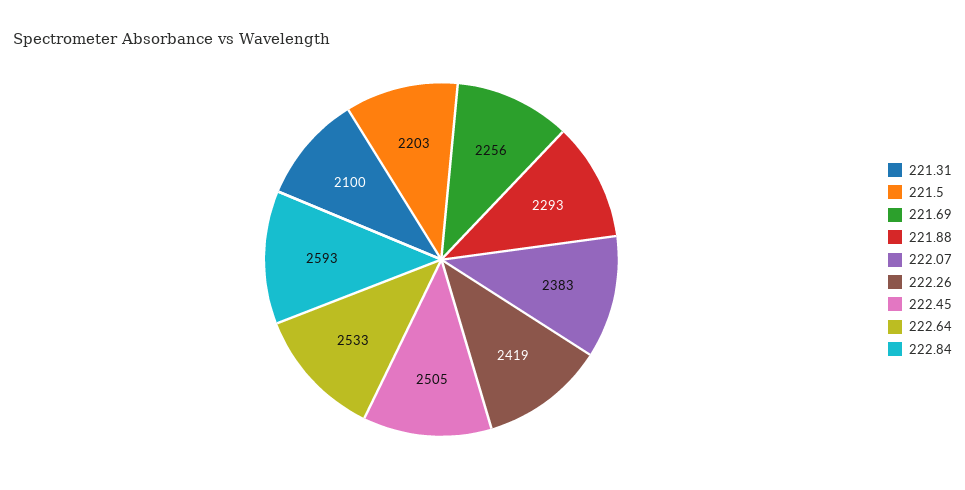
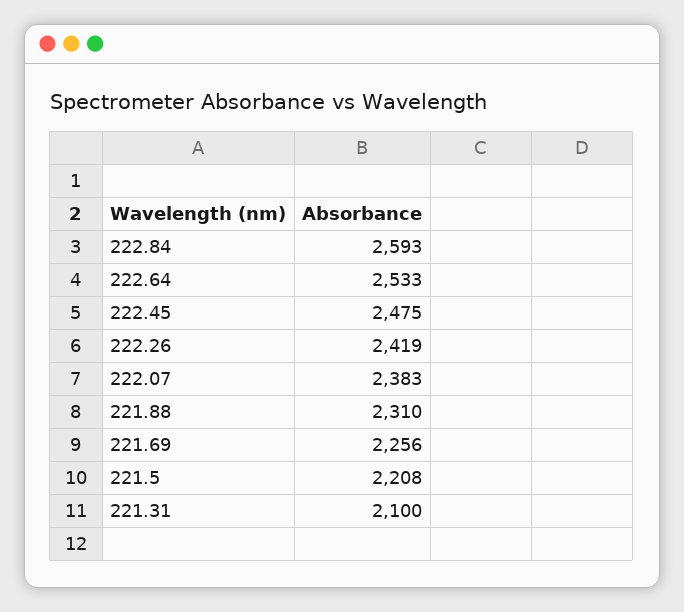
  {
    "221.31": 2100,
-   "221.5": 2203,
+   "221.5": 2208,
    "221.69": 2256,
-   "221.88": 2293,
+   "221.88": 2310,
    "222.07": 2383,
    "222.26": 2419,
-   "222.45": 2505,
+   "222.45": 2475,
    "222.64": 2533,
    "222.84": 2593
  }

